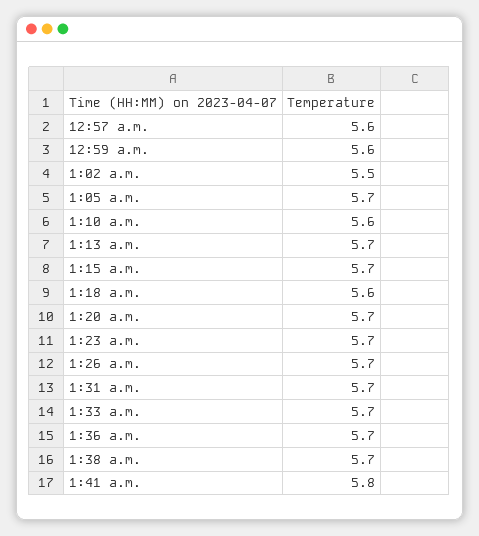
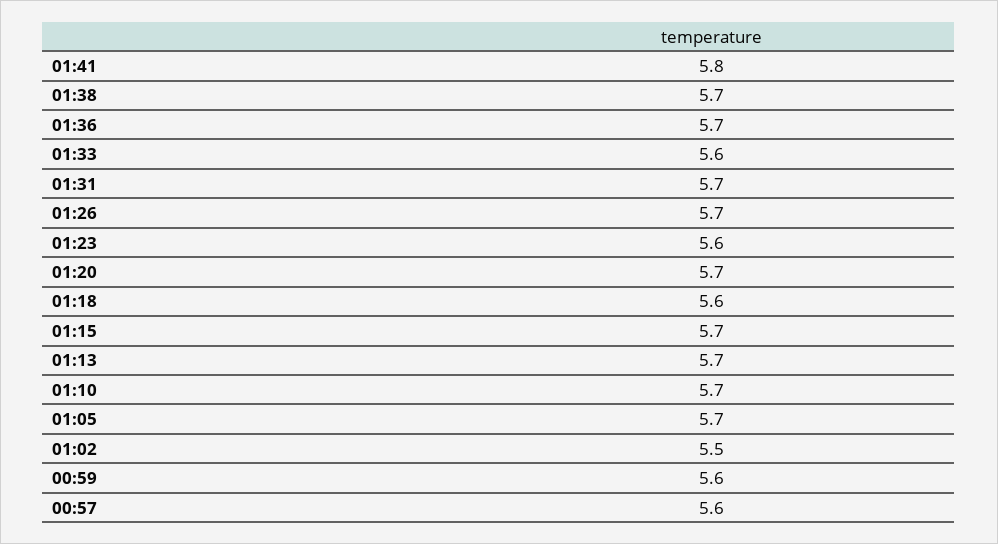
  {
    "12:57 a.m.": 5.6,
    "12:59 a.m.": 5.6,
    "1:02 a.m.": 5.5,
    "1:05 a.m.": 5.7,
-   "1:10 a.m.": 5.6,
+   "1:10 a.m.": 5.7,
    "1:13 a.m.": 5.7,
    "1:15 a.m.": 5.7,
    "1:18 a.m.": 5.6,
    "1:20 a.m.": 5.7,
-   "1:23 a.m.": 5.7,
+   "1:23 a.m.": 5.6,
    "1:26 a.m.": 5.7,
    "1:31 a.m.": 5.7,
-   "1:33 a.m.": 5.7,
+   "1:33 a.m.": 5.6,
    "1:36 a.m.": 5.7,
    "1:38 a.m.": 5.7,
    "1:41 a.m.": 5.8
  }

